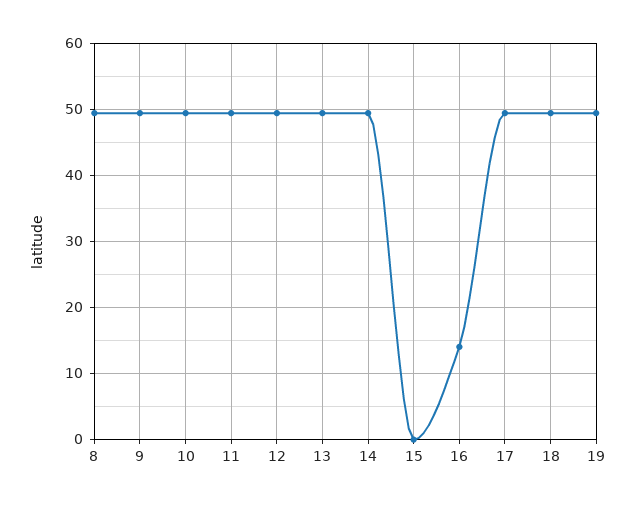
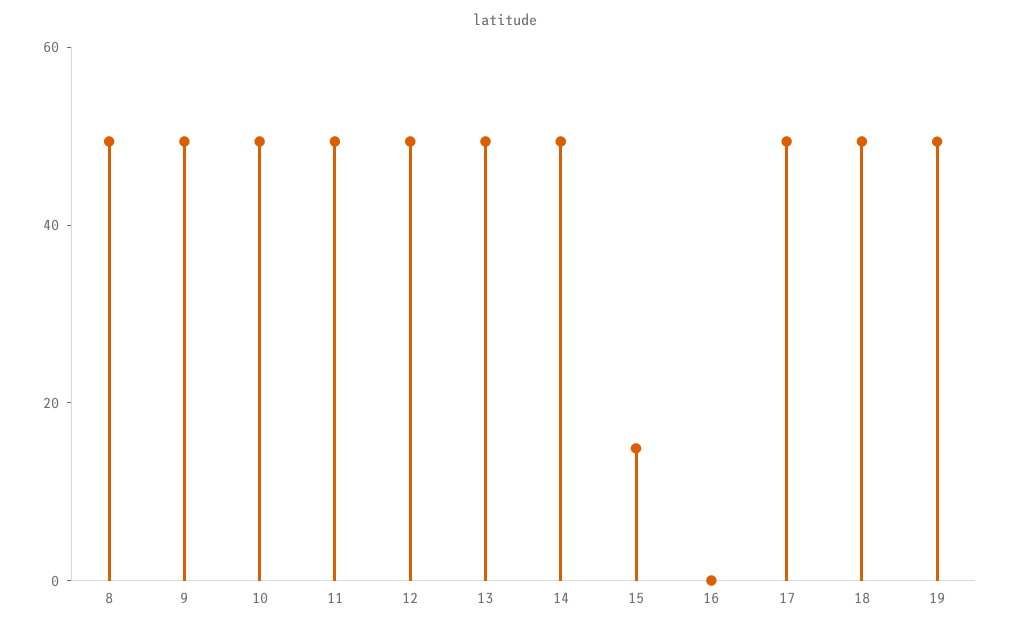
  {
    "8": 49,
    "9": 49,
    "10": 49,
    "11": 49,
    "12": 49,
    "13": 49,
    "14": 49,
-   "15": 0,
+   "15": 15,
-   "16": 14,
+   "16": 0,
    "17": 49,
    "18": 49,
    "19": 49
  }

